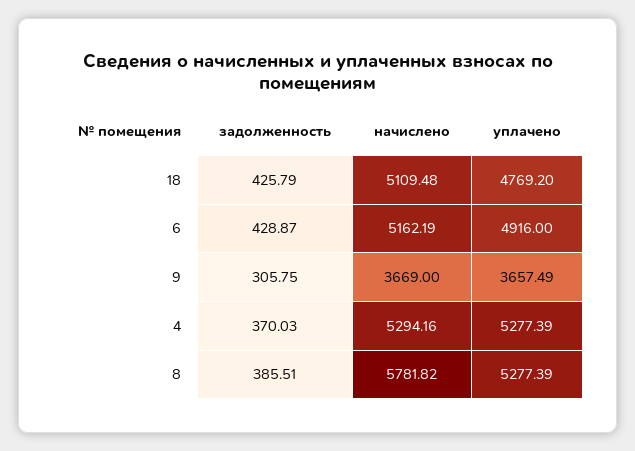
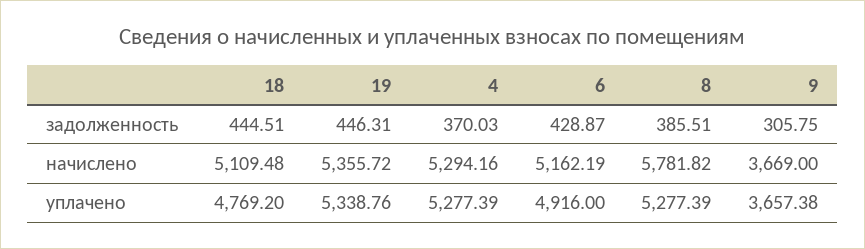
  {
    "задолженность": {
-     "18": 425.79,
+     "18": 444.51,
      "6": 428.87,
      "9": 305.75,
      "4": 370.03,
-     "8": 385.51
+     "8": 385.51,
+     "19": 446.31
    },
    "начислено": {
      "18": 5109.48,
      "6": 5162.19,
      "9": 3669,
      "4": 5294.16,
-     "8": 5781.82
+     "8": 5781.82,
+     "19": 5355.72
    },
    "уплачено": {
      "18": 4769.2,
      "6": 4916,
-     "9": 3657.49,
+     "9": 3657.38,
      "4": 5277.39,
-     "8": 5277.39
+     "8": 5277.39,
+     "19": 5338.76
    }
  }

